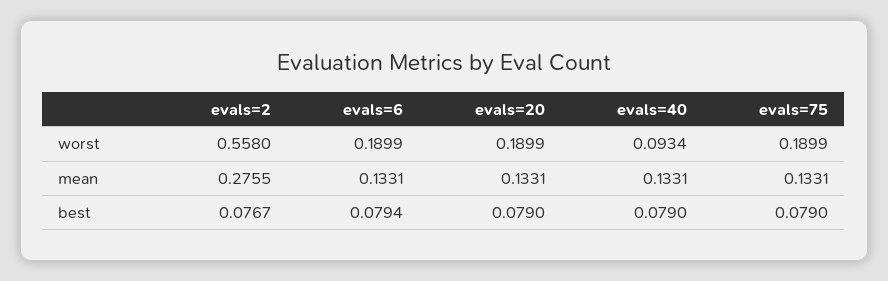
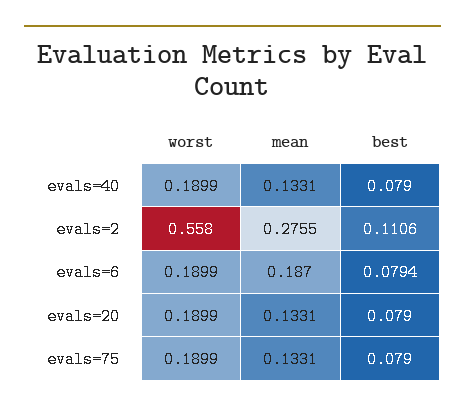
  {
    "evals=2": {
      "worst": 0.558,
      "mean": 0.2755,
-     "best": 0.0767
+     "best": 0.1106
    },
    "evals=6": {
      "worst": 0.1899,
-     "mean": 0.1331,
+     "mean": 0.187,
      "best": 0.0794
    },
    "evals=20": {
      "worst": 0.1899,
      "mean": 0.1331,
      "best": 0.079
    },
    "evals=40": {
-     "worst": 0.0934,
+     "worst": 0.1899,
      "mean": 0.1331,
      "best": 0.079
    },
    "evals=75": {
      "worst": 0.1899,
      "mean": 0.1331,
      "best": 0.079
    }
  }

